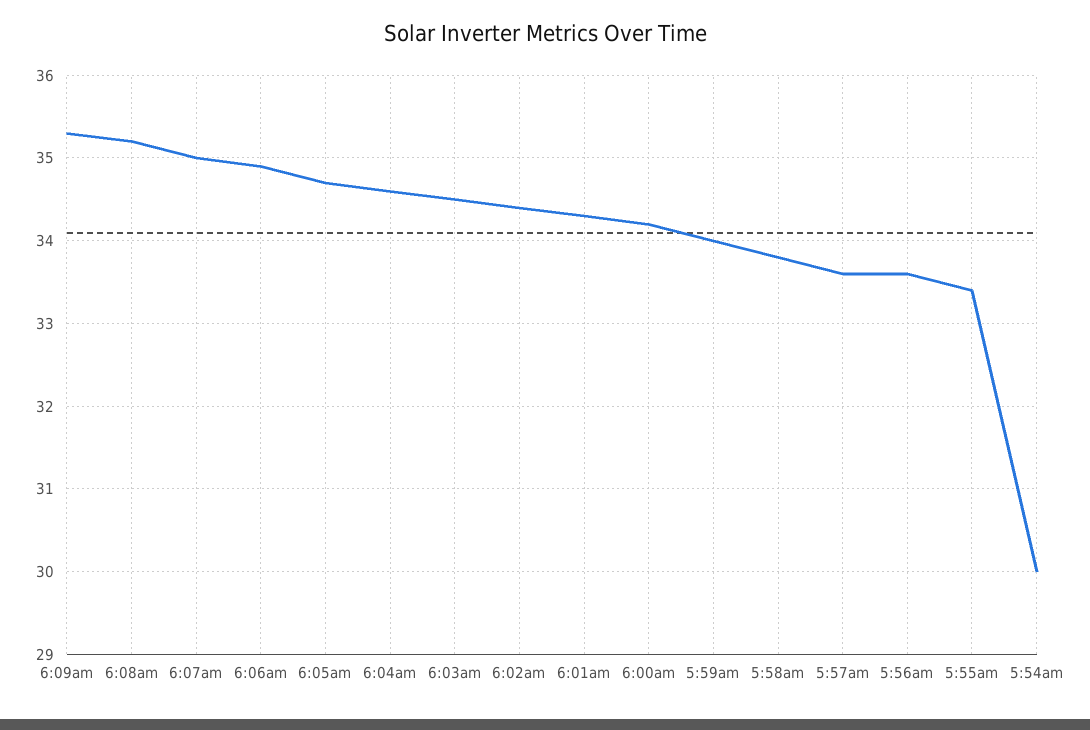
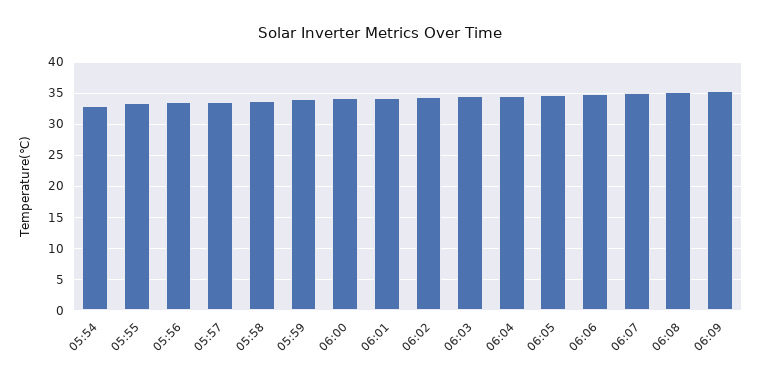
  {
    "6:09am": 35.3,
    "6:08am": 35.2,
    "6:07am": 35,
    "6:06am": 34.9,
    "6:05am": 34.7,
    "6:04am": 34.6,
    "6:03am": 34.5,
    "6:02am": 34.4,
    "6:01am": 34.3,
    "6:00am": 34.2,
    "5:59am": 34,
    "5:58am": 33.8,
    "5:57am": 33.6,
    "5:56am": 33.6,
    "5:55am": 33.4,
-   "5:54am": 30
+   "5:54am": 33
  }

